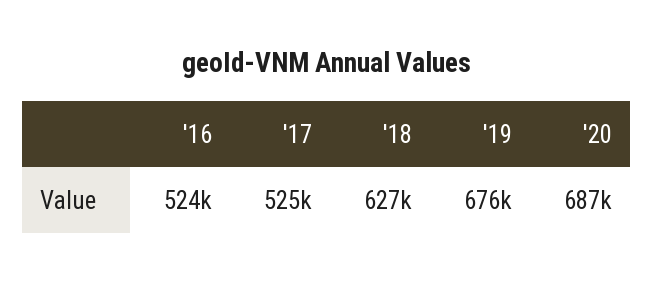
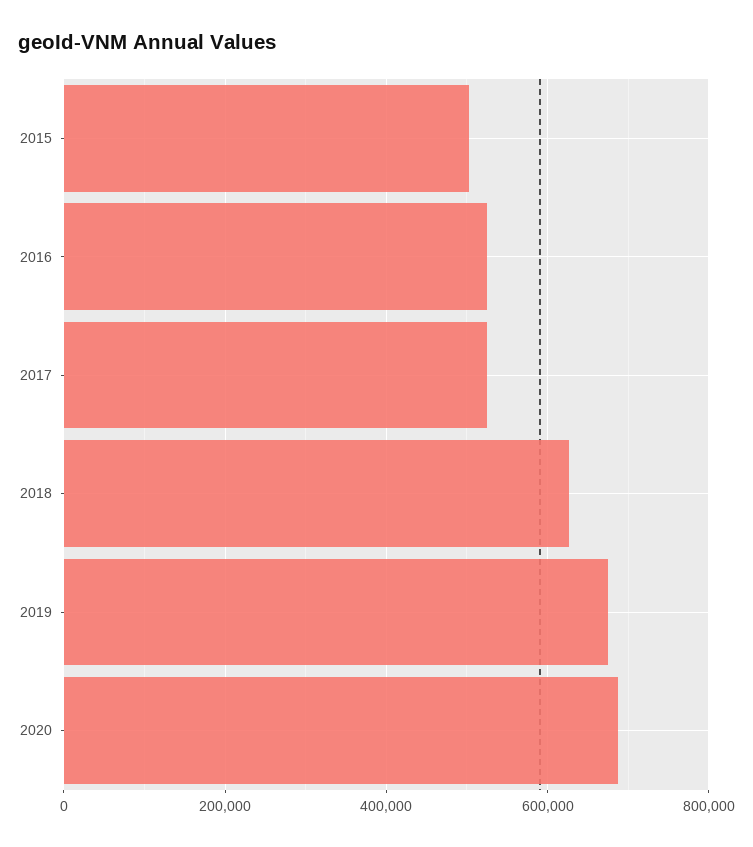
  {
    "'16": 524000,
    "'17": 525000,
    "'18": 627000,
    "'19": 676000,
-   "'20": 687000
+   "'20": 687000,
+   "2015": 500000
  }

